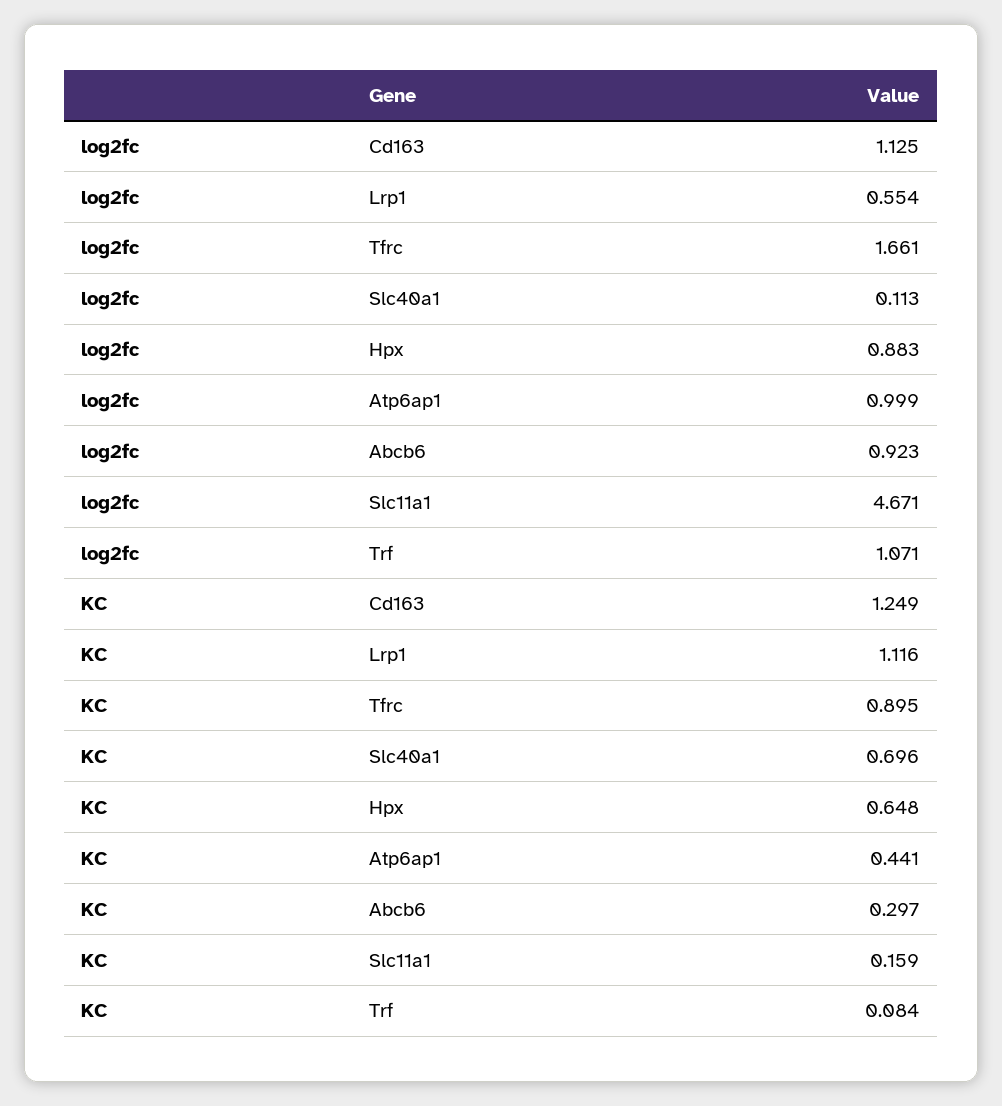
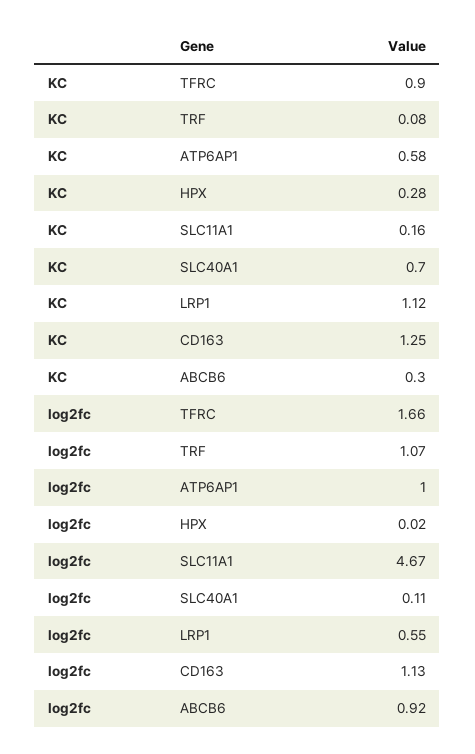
  {
    "log2fc": {
      "Cd163": 1.125,
      "Lrp1": 0.554,
      "Tfrc": 1.661,
      "Slc40a1": 0.113,
-     "Hpx": 0.883,
+     "Hpx": 0.02,
      "Atp6ap1": 0.999,
      "Abcb6": 0.923,
      "Slc11a1": 4.671,
      "Trf": 1.071
    },
    "KC": {
      "Cd163": 1.249,
      "Lrp1": 1.116,
      "Tfrc": 0.895,
      "Slc40a1": 0.696,
-     "Hpx": 0.648,
+     "Hpx": 0.28,
-     "Atp6ap1": 0.441,
+     "Atp6ap1": 0.58,
      "Abcb6": 0.297,
      "Slc11a1": 0.159,
      "Trf": 0.084
    }
  }

